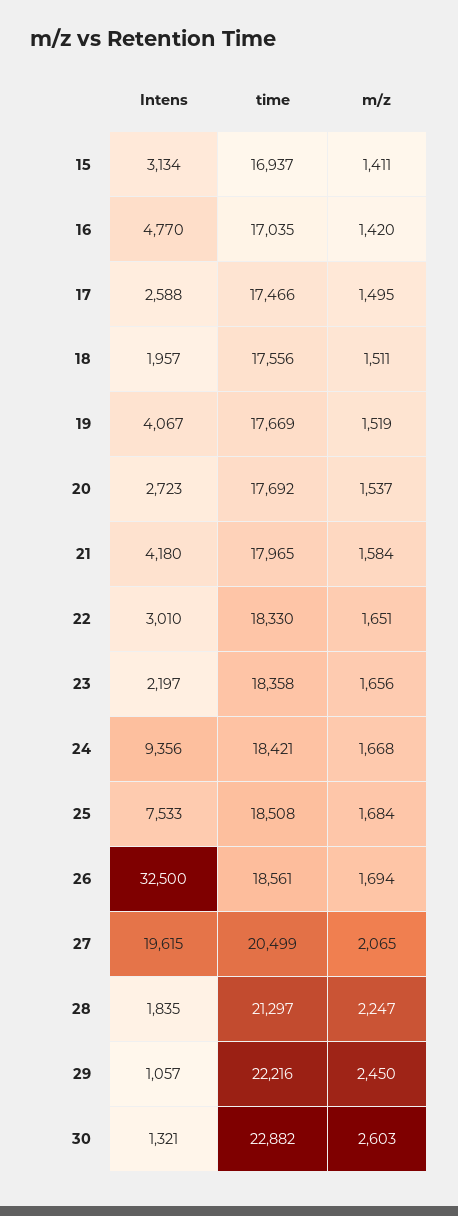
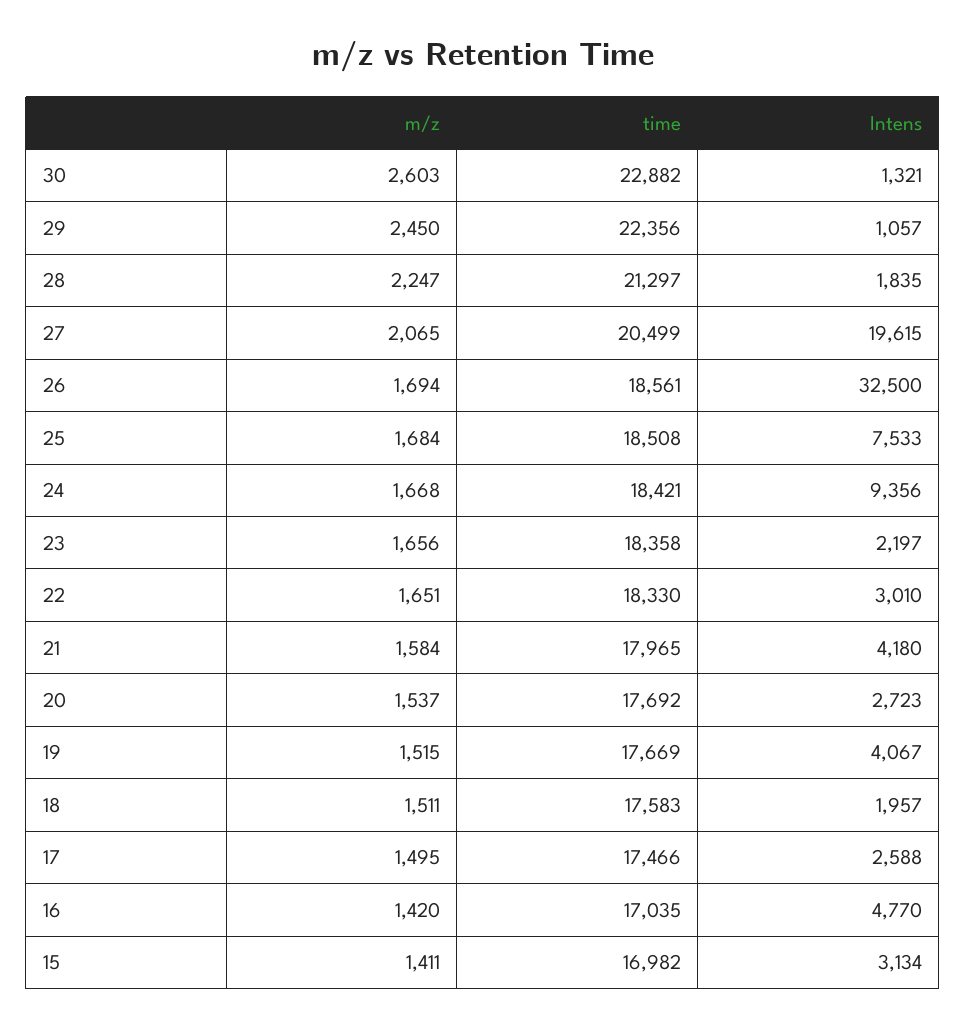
  {
    "Intens": {
      "15": 3134,
      "16": 4770,
      "17": 2588,
      "18": 1957,
      "19": 4067,
      "20": 2723,
      "21": 4180,
      "22": 3010,
      "23": 2197,
      "24": 9356,
      "25": 7533,
      "26": 32500,
      "27": 19615,
      "28": 1835,
      "29": 1057,
      "30": 1321
    },
    "time": {
-     "15": 16937,
+     "15": 16982,
      "16": 17035,
      "17": 17466,
-     "18": 17556,
+     "18": 17583,
      "19": 17669,
      "20": 17692,
      "21": 17965,
      "22": 18330,
      "23": 18358,
      "24": 18421,
      "25": 18508,
      "26": 18561,
      "27": 20499,
      "28": 21297,
-     "29": 22216,
+     "29": 22356,
      "30": 22882
    },
    "m/z": {
      "15": 1411,
      "16": 1420,
      "17": 1495,
      "18": 1511,
-     "19": 1519,
+     "19": 1515,
      "20": 1537,
      "21": 1584,
      "22": 1651,
      "23": 1656,
      "24": 1668,
      "25": 1684,
      "26": 1694,
      "27": 2065,
      "28": 2247,
      "29": 2450,
      "30": 2603
    }
  }

